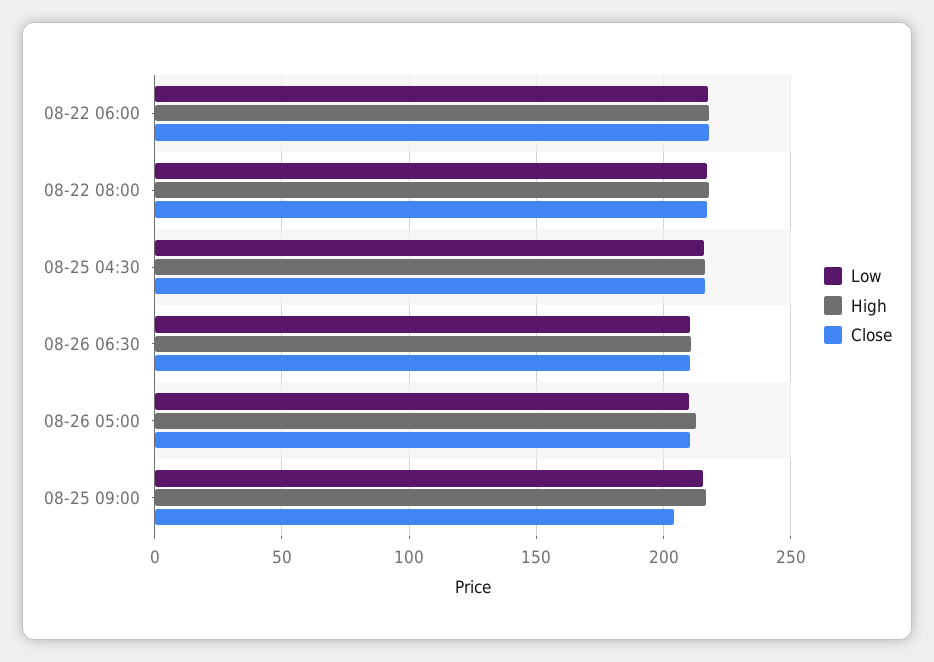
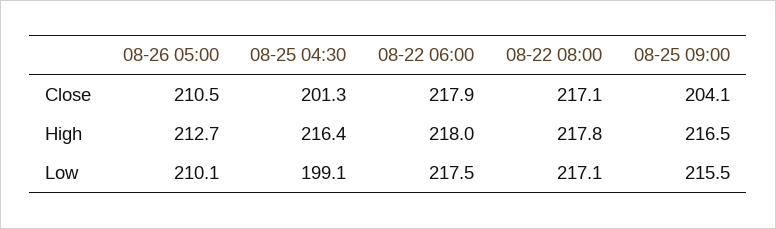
  {
    "Low": {
      "08-22 06:00": 217.5,
      "08-22 08:00": 217.1,
-     "08-25 04:30": 215,
+     "08-25 04:30": 199.1,
-     "08-26 06:30": 210,
      "08-26 05:00": 210.1,
      "08-25 09:00": 215.5
    },
    "High": {
      "08-22 06:00": 218,
      "08-22 08:00": 217.8,
      "08-25 04:30": 216.4,
-     "08-26 06:30": 210,
      "08-26 05:00": 212.7,
      "08-25 09:00": 216.5
    },
    "Close": {
      "08-22 06:00": 217.9,
      "08-22 08:00": 217.1,
-     "08-25 04:30": 215,
+     "08-25 04:30": 201.3,
-     "08-26 06:30": 210,
      "08-26 05:00": 210.5,
      "08-25 09:00": 204.1
    }
  }

